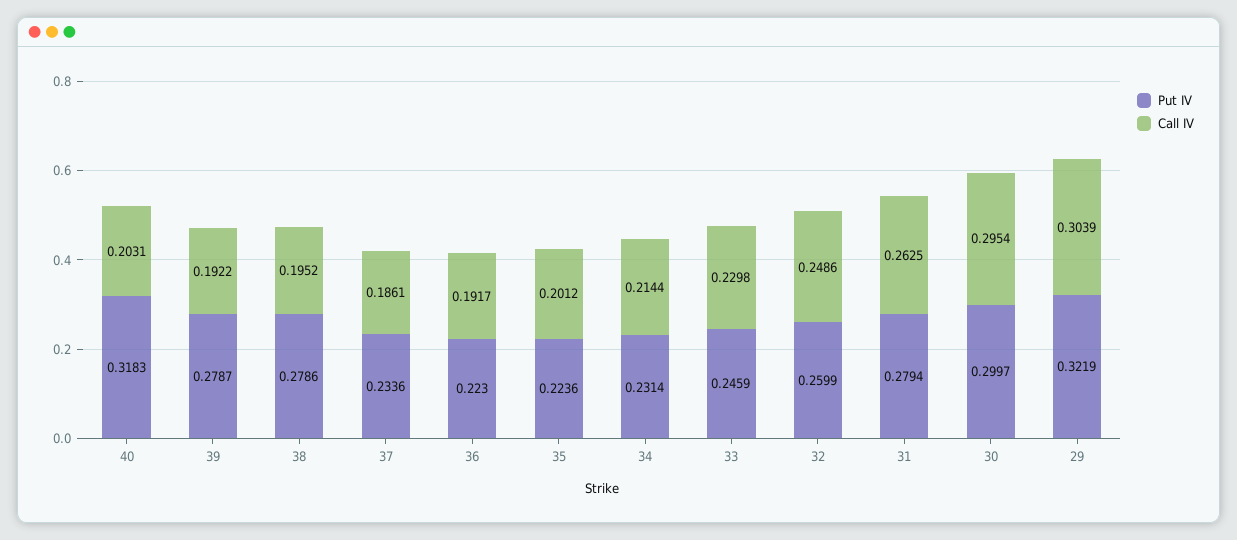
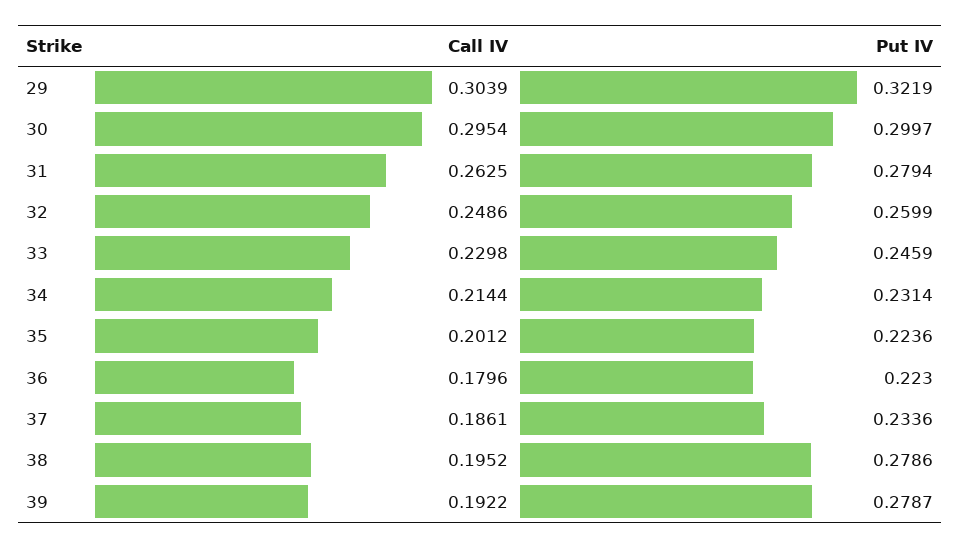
  {
    "Put IV": {
-     "40": 0.3183,
      "39": 0.2787,
      "38": 0.2786,
      "37": 0.2336,
      "36": 0.223,
      "35": 0.2236,
      "34": 0.2314,
      "33": 0.2459,
      "32": 0.2599,
      "31": 0.2794,
      "30": 0.2997,
      "29": 0.3219
    },
    "Call IV": {
-     "40": 0.2031,
      "39": 0.1922,
      "38": 0.1952,
      "37": 0.1861,
-     "36": 0.1917,
+     "36": 0.1796,
      "35": 0.2012,
      "34": 0.2144,
      "33": 0.2298,
      "32": 0.2486,
      "31": 0.2625,
      "30": 0.2954,
      "29": 0.3039
    }
  }

